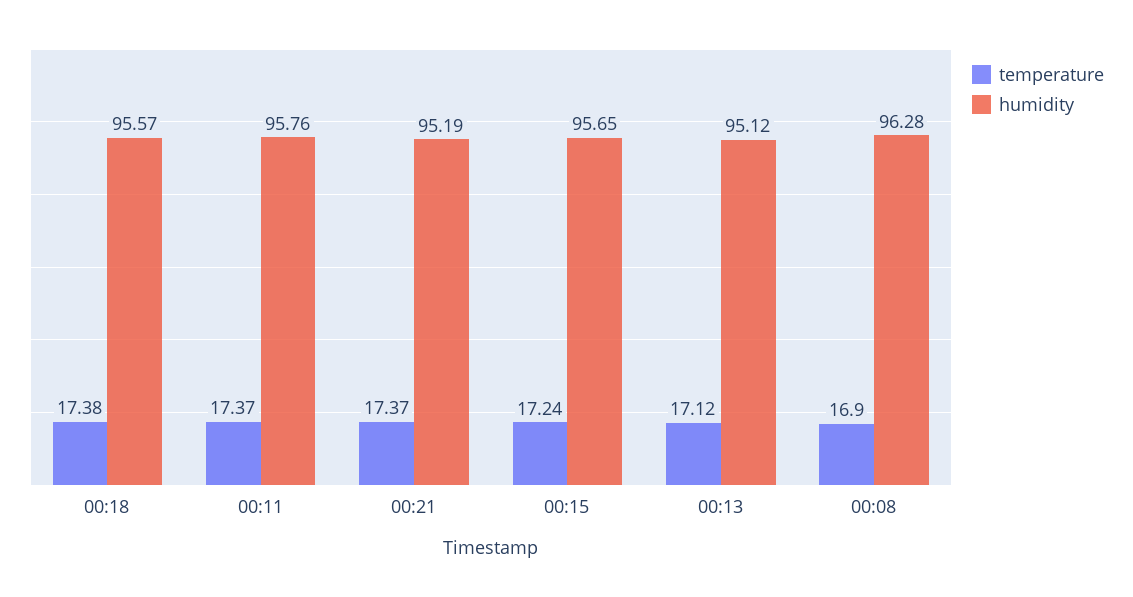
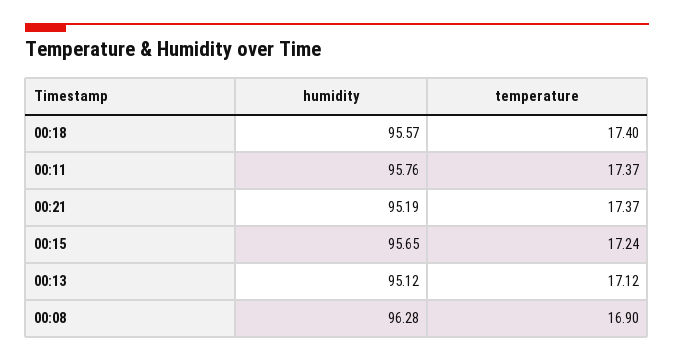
  {
    "temperature": {
-     "00:18": 17.38,
+     "00:18": 17.4,
      "00:11": 17.37,
      "00:21": 17.37,
      "00:15": 17.24,
      "00:13": 17.12,
      "00:08": 16.9
    },
    "humidity": {
      "00:18": 95.57,
      "00:11": 95.76,
      "00:21": 95.19,
      "00:15": 95.65,
      "00:13": 95.12,
      "00:08": 96.28
    }
  }

